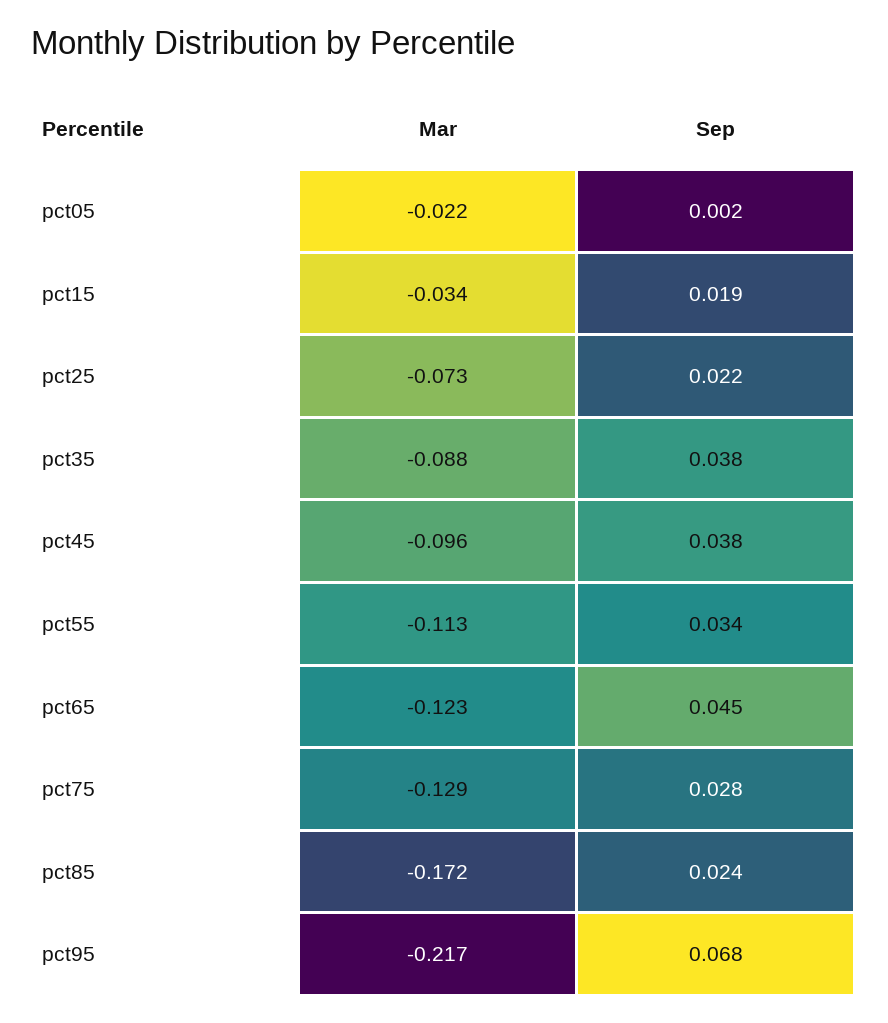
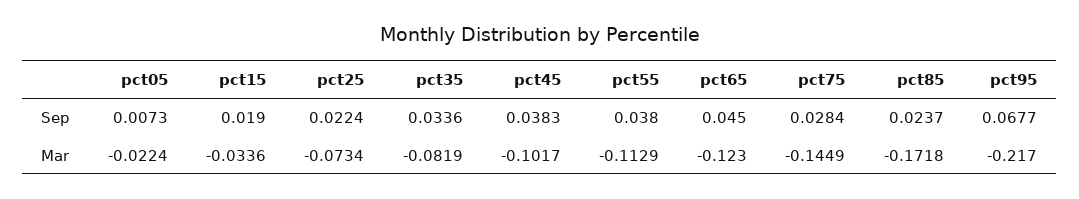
  {
    "Mar": {
      "pct05": -0.0224,
      "pct15": -0.0336,
      "pct25": -0.0734,
-     "pct35": -0.088,
+     "pct35": -0.0819,
-     "pct45": -0.096,
+     "pct45": -0.1017,
      "pct55": -0.1129,
      "pct65": -0.123,
-     "pct75": -0.129,
+     "pct75": -0.1449,
      "pct85": -0.1718,
      "pct95": -0.217
    },
    "Sep": {
-     "pct05": 0.002,
+     "pct05": 0.0073,
      "pct15": 0.019,
      "pct25": 0.0224,
-     "pct35": 0.038,
+     "pct35": 0.0336,
      "pct45": 0.0383,
-     "pct55": 0.034,
+     "pct55": 0.038,
      "pct65": 0.045,
      "pct75": 0.0284,
      "pct85": 0.0237,
      "pct95": 0.0677
    }
  }

